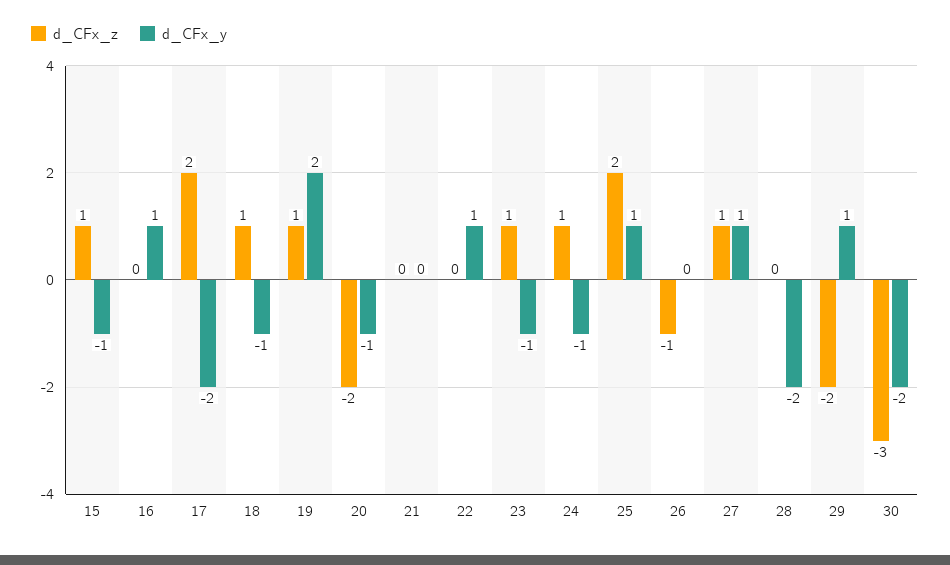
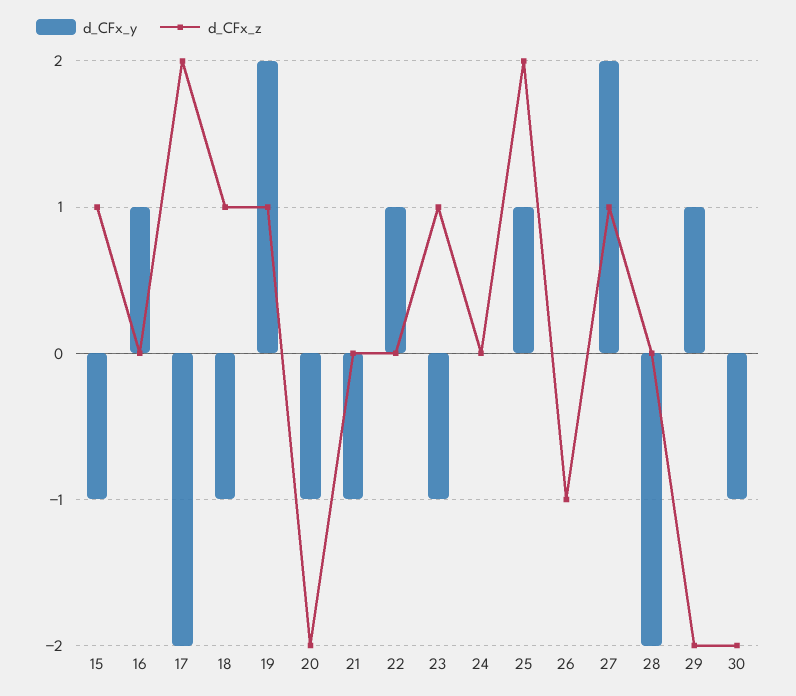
  {
    "d_CFx_z": {
      "15": 1,
      "16": 0,
      "17": 2,
      "18": 1,
      "19": 1,
      "20": -2,
      "21": 0,
      "22": 0,
      "23": 1,
-     "24": 1,
+     "24": 0,
      "25": 2,
      "26": -1,
      "27": 1,
      "28": 0,
      "29": -2,
-     "30": -3
+     "30": -2
    },
    "d_CFx_y": {
      "15": -1,
      "16": 1,
      "17": -2,
      "18": -1,
      "19": 2,
      "20": -1,
-     "21": 0,
+     "21": -1,
      "22": 1,
      "23": -1,
-     "24": -1,
+     "24": 0,
      "25": 1,
      "26": 0,
-     "27": 1,
+     "27": 2,
      "28": -2,
      "29": 1,
-     "30": -2
+     "30": -1
    }
  }

